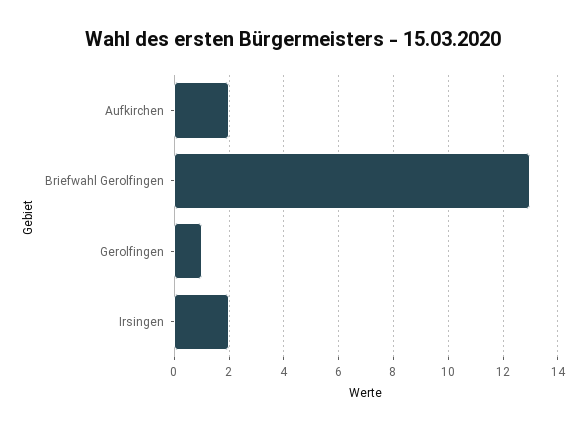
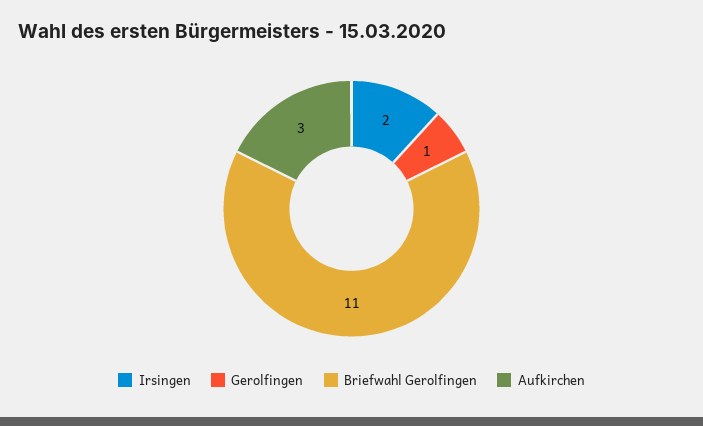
  {
-   "Aufkirchen": 2,
+   "Aufkirchen": 3,
-   "Briefwahl Gerolfingen": 13,
+   "Briefwahl Gerolfingen": 11,
    "Gerolfingen": 1,
    "Irsingen": 2
  }

